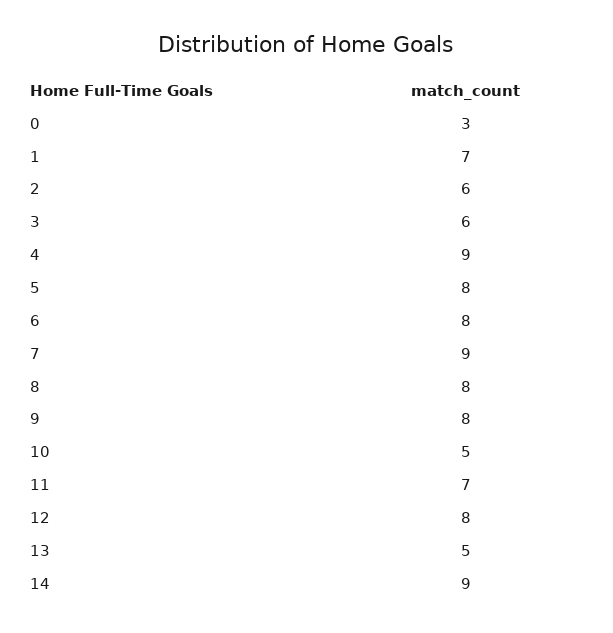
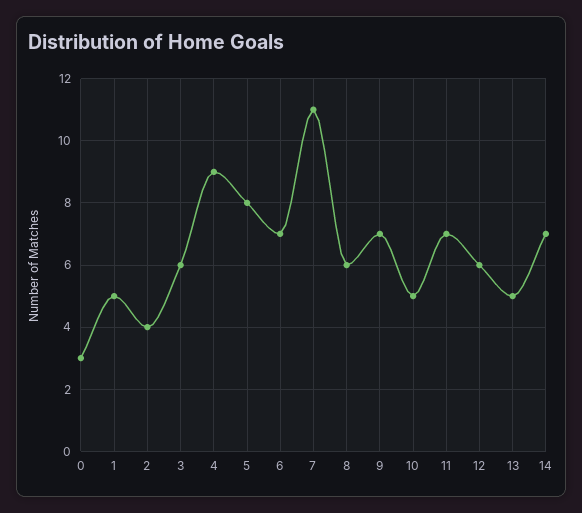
  {
    "0": 3,
-   "1": 7,
+   "1": 5,
-   "2": 6,
+   "2": 4,
    "3": 6,
    "4": 9,
    "5": 8,
-   "6": 8,
+   "6": 7,
-   "7": 9,
+   "7": 11,
-   "8": 8,
+   "8": 6,
-   "9": 8,
+   "9": 7,
    "10": 5,
    "11": 7,
-   "12": 8,
+   "12": 6,
    "13": 5,
-   "14": 9
+   "14": 7
  }

